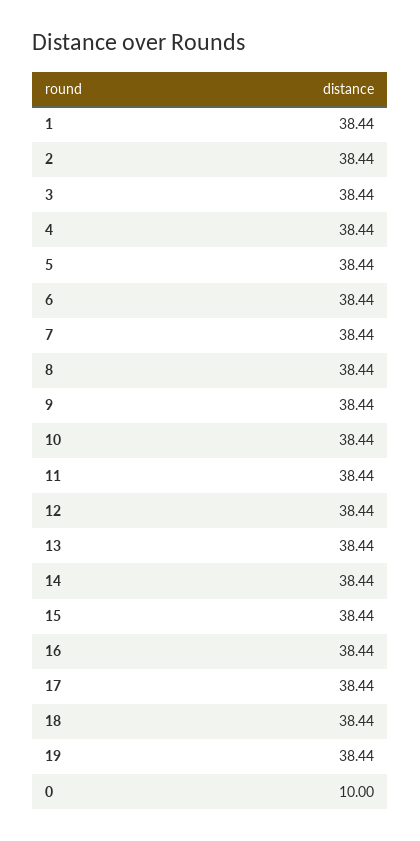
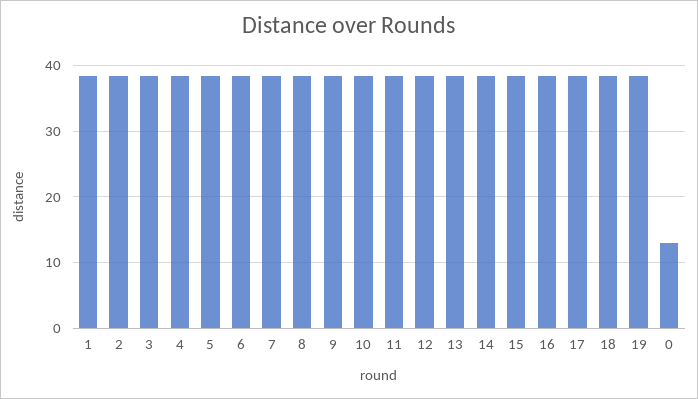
  {
    "1": 38.44,
    "2": 38.44,
    "3": 38.44,
    "4": 38.44,
    "5": 38.44,
    "6": 38.44,
    "7": 38.44,
    "8": 38.44,
    "9": 38.44,
    "10": 38.44,
    "11": 38.44,
    "12": 38.44,
    "13": 38.44,
    "14": 38.44,
    "15": 38.44,
    "16": 38.44,
    "17": 38.44,
    "18": 38.44,
    "19": 38.44,
-   "0": 10
+   "0": 13
  }

